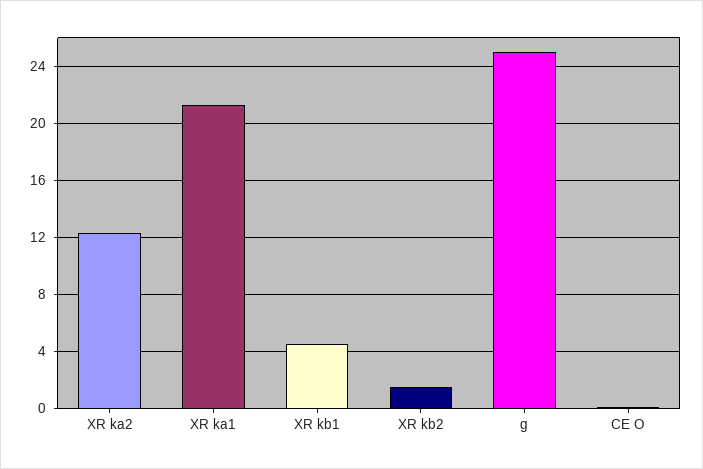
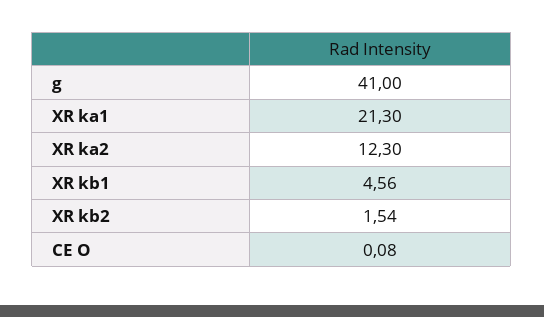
  {
    "XR ka2": 12.3,
    "XR ka1": 21.3,
    "XR kb1": 4.56,
    "XR kb2": 1.54,
-   "g": 25,
+   "g": 41,
    "CE O": 0.08
  }

